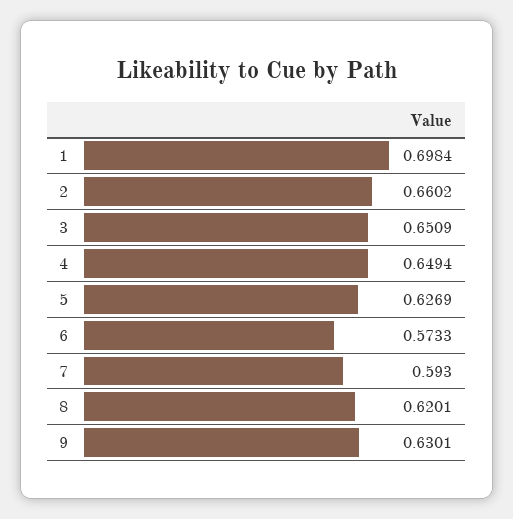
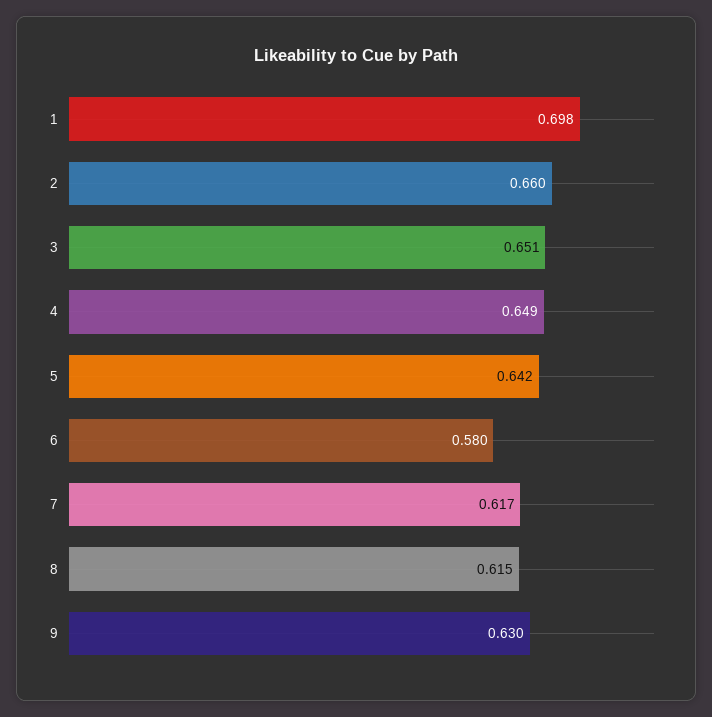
  {
    "1": 0.6984,
    "2": 0.6602,
    "3": 0.6509,
    "4": 0.6494,
-   "5": 0.6269,
+   "5": 0.642,
-   "6": 0.5733,
+   "6": 0.58,
-   "7": 0.593,
+   "7": 0.617,
-   "8": 0.6201,
+   "8": 0.615,
    "9": 0.6301
  }

